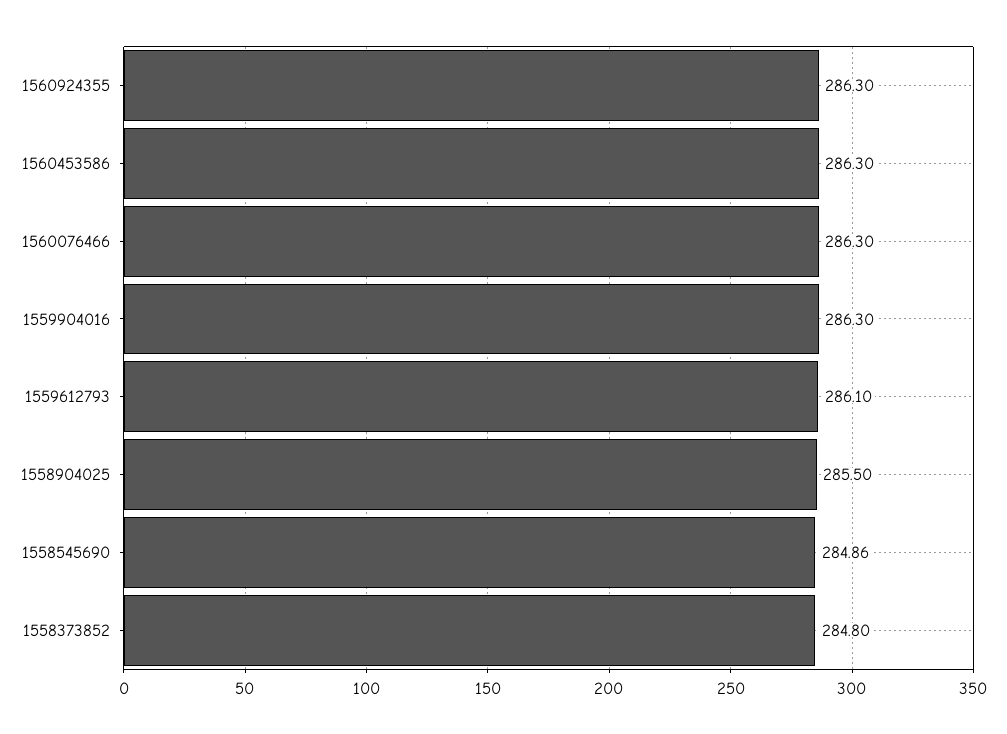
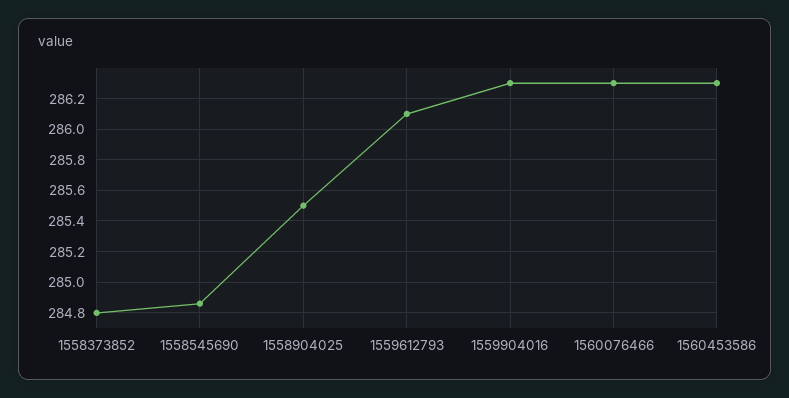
  {
-   "1560924355": 286.3,
    "1560453586": 286.3,
    "1560076466": 286.3,
    "1559904016": 286.3,
    "1559612793": 286.1,
    "1558904025": 285.5,
    "1558545690": 284.86,
    "1558373852": 284.8
  }

